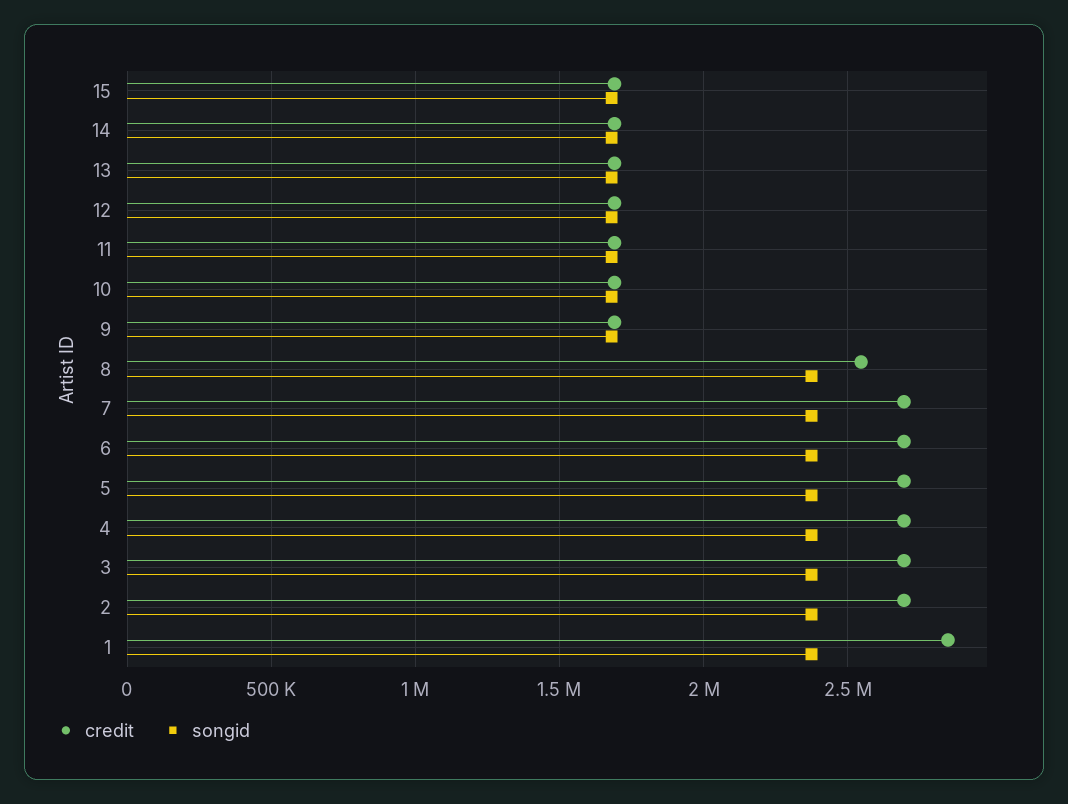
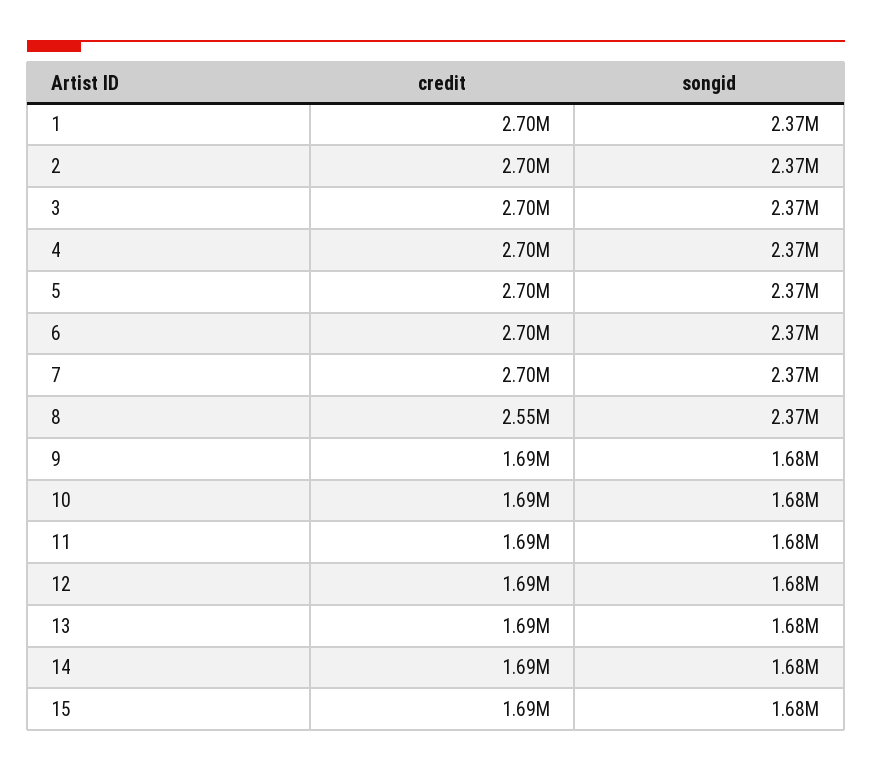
  {
    "credit": {
      "15": 1690000,
      "14": 1690000,
      "13": 1690000,
      "12": 1690000,
      "11": 1690000,
      "10": 1690000,
      "9": 1690000,
      "8": 2550000,
      "7": 2700000,
      "6": 2700000,
      "5": 2700000,
      "4": 2700000,
      "3": 2700000,
      "2": 2700000,
-     "1": 2850000
+     "1": 2700000
    },
    "songid": {
      "15": 1680000,
      "14": 1680000,
      "13": 1680000,
      "12": 1680000,
      "11": 1680000,
      "10": 1680000,
      "9": 1680000,
      "8": 2370000,
      "7": 2370000,
      "6": 2370000,
      "5": 2370000,
      "4": 2370000,
      "3": 2370000,
      "2": 2370000,
      "1": 2370000
    }
  }

